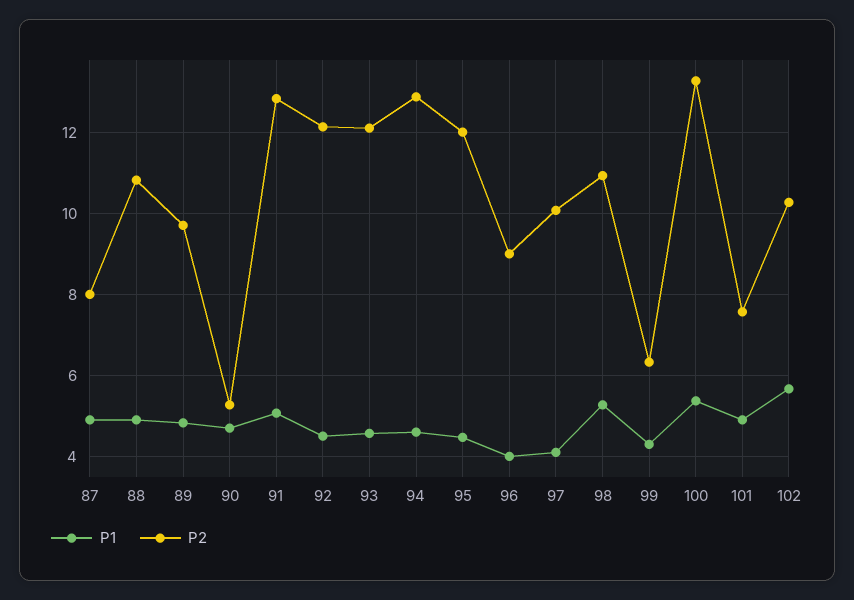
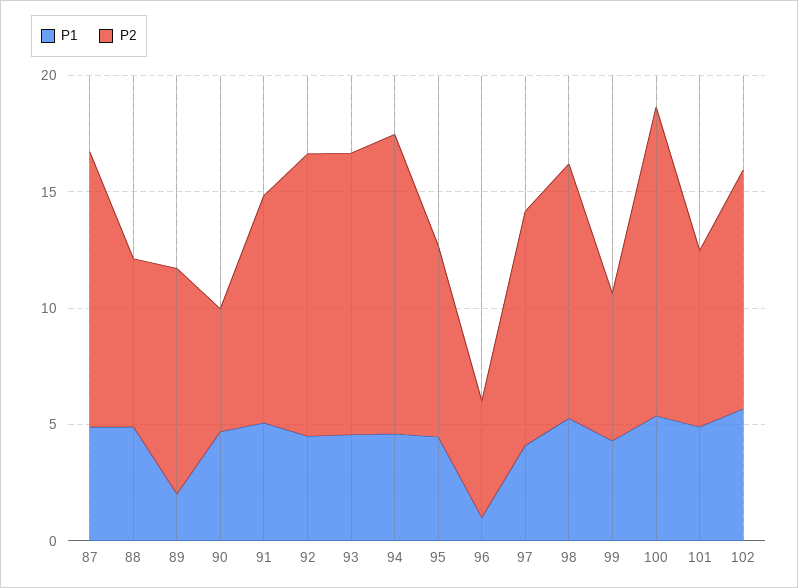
  {
    "P1": {
      "87": 5,
      "88": 5,
-     "89": 4.8,
+     "89": 2,
      "90": 4.8,
      "91": 5,
      "92": 4.6,
      "93": 4.6,
      "94": 4.6,
      "95": 4.4,
-     "96": 4,
+     "96": 1,
      "97": 4.2,
      "98": 5.2,
      "99": 4.4,
      "100": 5.4,
      "101": 5,
      "102": 5.6
    },
    "P2": {
-     "87": 8,
+     "87": 12,
-     "88": 10.8,
+     "88": 7,
      "89": 9.8,
      "90": 5.2,
-     "91": 12.8,
+     "91": 10,
      "92": 12.2,
      "93": 12.2,
      "94": 12.8,
-     "95": 12,
+     "95": 8,
-     "96": 9,
+     "96": 5,
      "97": 10,
      "98": 11,
      "99": 6.4,
      "100": 13.2,
      "101": 7.6,
      "102": 10.2
    }
  }

